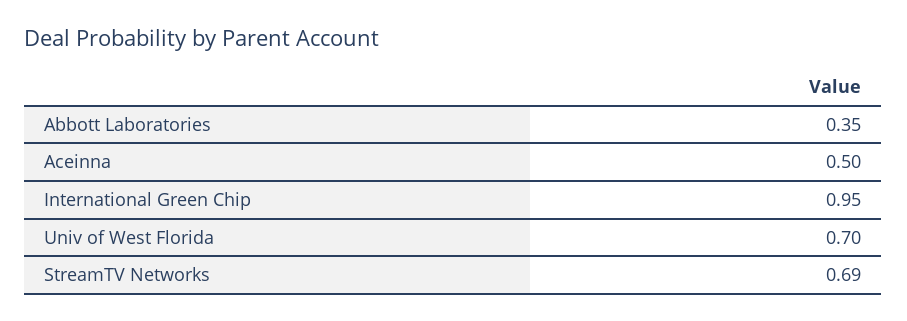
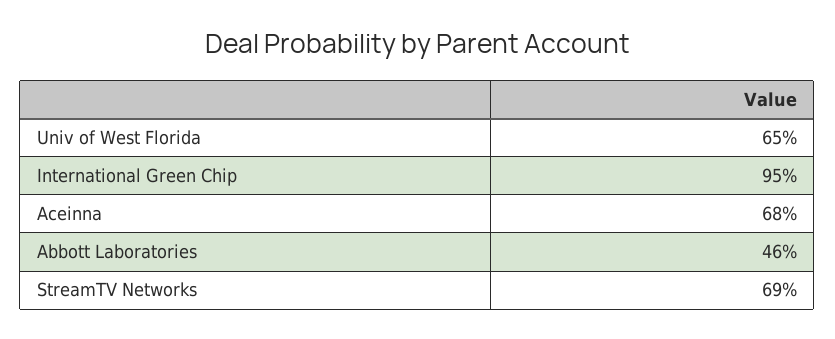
  {
-   "Abbott Laboratories": 0.35,
+   "Abbott Laboratories": 0.46,
-   "Aceinna": 0.5,
+   "Aceinna": 0.68,
    "International Green Chip": 0.95,
-   "Univ of West Florida": 0.7,
+   "Univ of West Florida": 0.65,
    "StreamTV Networks": 0.69
  }

